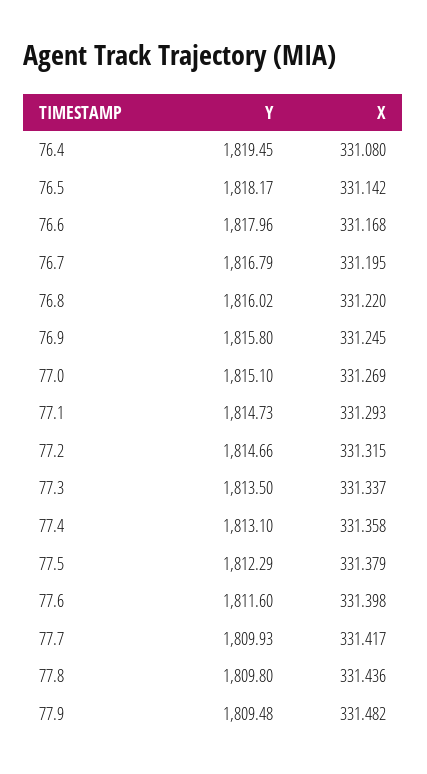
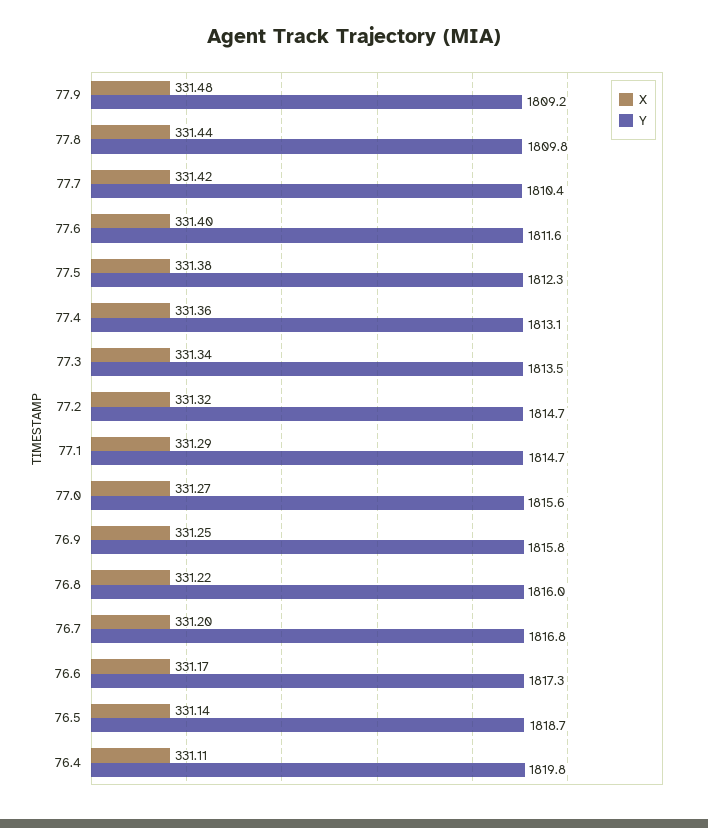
  {
    "Y": {
-     "76.4": 1819.45,
+     "76.4": 1819.8,
-     "76.5": 1818.17,
+     "76.5": 1818.7,
-     "76.6": 1817.96,
+     "76.6": 1817.3,
      "76.7": 1816.79,
      "76.8": 1816.02,
      "76.9": 1815.8,
-     "77.0": 1815.1,
+     "77.0": 1815.6,
      "77.1": 1814.73,
      "77.2": 1814.66,
      "77.3": 1813.5,
      "77.4": 1813.1,
      "77.5": 1812.29,
      "77.6": 1811.6,
-     "77.7": 1809.93,
+     "77.7": 1810.4,
      "77.8": 1809.8,
-     "77.9": 1809.48
+     "77.9": 1809.2
    },
    "X": {
-     "76.4": 331.08,
+     "76.4": 331.11,
      "76.5": 331.142,
      "76.6": 331.168,
      "76.7": 331.195,
      "76.8": 331.22,
      "76.9": 331.245,
      "77.0": 331.269,
      "77.1": 331.293,
      "77.2": 331.315,
      "77.3": 331.337,
      "77.4": 331.358,
      "77.5": 331.379,
      "77.6": 331.398,
      "77.7": 331.417,
      "77.8": 331.436,
      "77.9": 331.482
    }
  }

